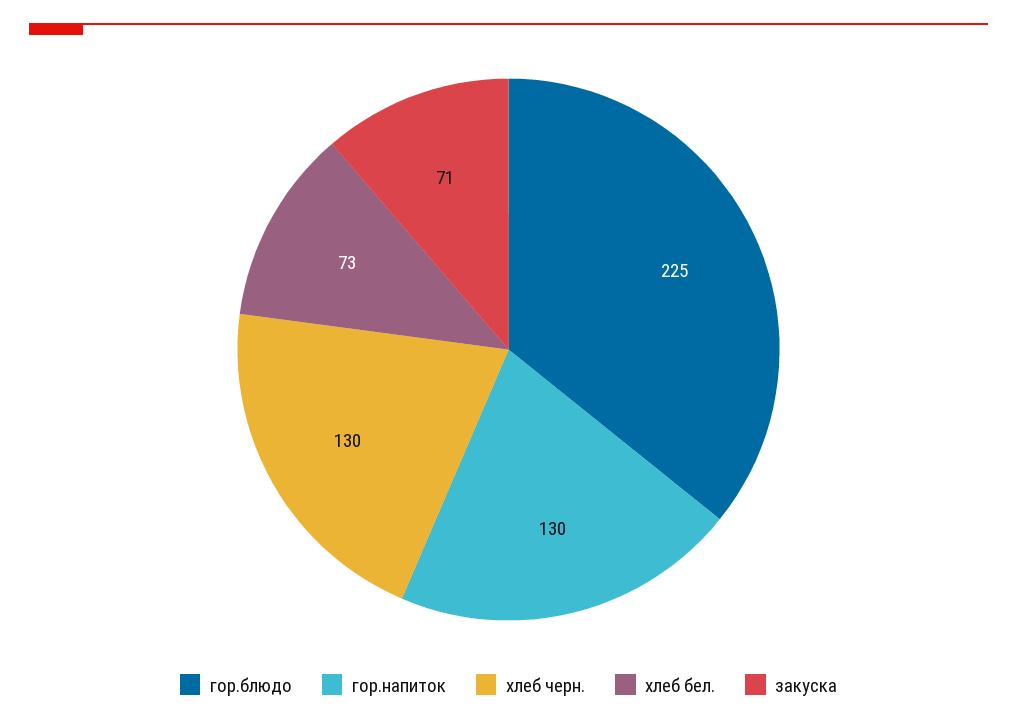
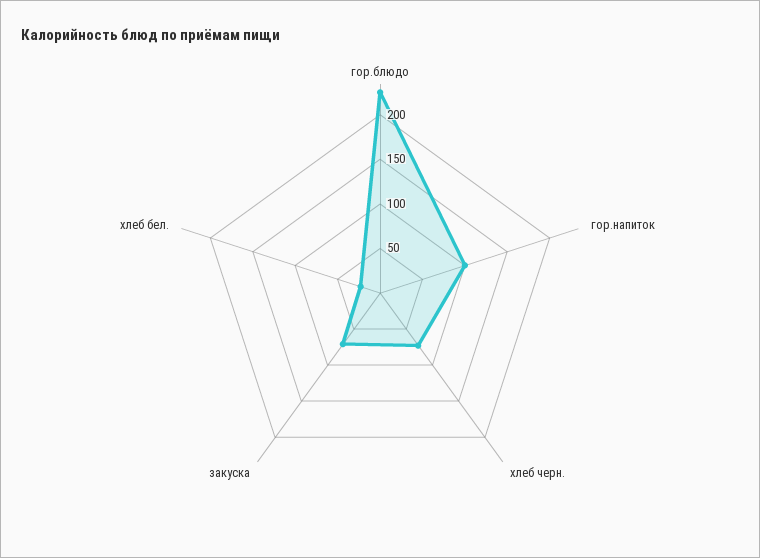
  {
    "гор.блюдо": 225,
-   "гор.напиток": 130,
+   "гор.напиток": 100,
-   "хлеб черн.": 130,
+   "хлеб черн.": 70,
-   "хлеб бел.": 73,
+   "хлеб бел.": 20,
    "закуска": 71
  }

